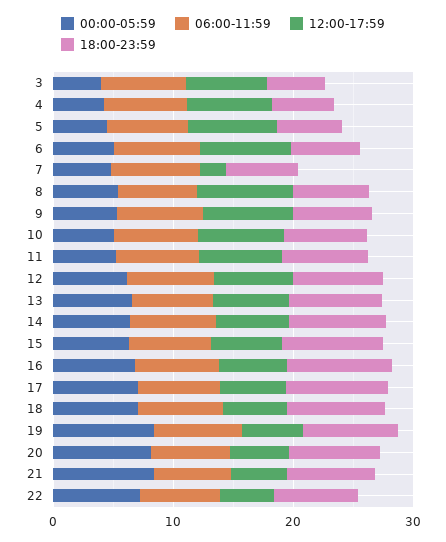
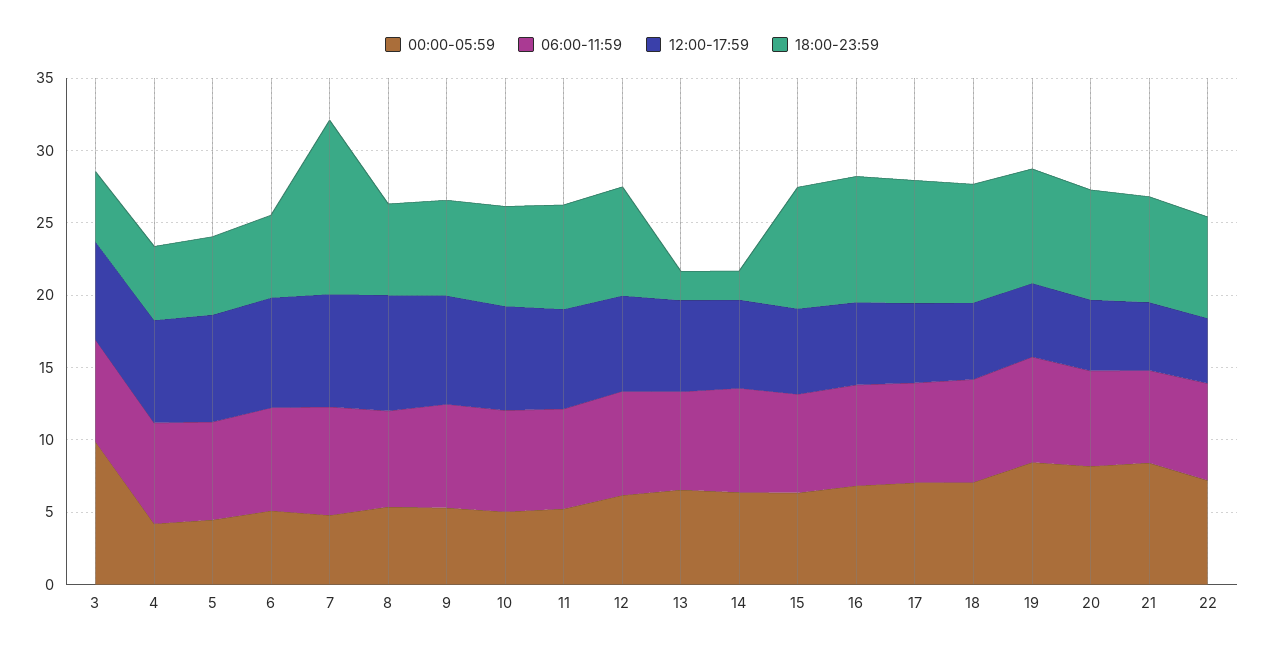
  {
    "00:00-05:59": {
-     "3": 4,
+     "3": 10,
      "4": 4,
      "5": 4,
      "6": 5,
      "7": 5,
      "8": 5,
      "9": 5,
      "10": 5,
      "11": 5,
      "12": 6,
      "13": 7,
      "14": 6,
      "15": 6,
      "16": 7,
      "17": 7,
      "18": 7,
      "19": 8,
      "20": 8,
      "21": 8,
      "22": 7
    },
    "06:00-11:59": {
      "3": 7,
      "4": 7,
      "5": 7,
      "6": 7,
      "7": 7,
      "8": 7,
      "9": 7,
      "10": 7,
      "11": 7,
      "12": 7,
      "13": 7,
      "14": 7,
      "15": 7,
      "16": 7,
      "17": 7,
      "18": 7,
      "19": 7,
      "20": 7,
      "21": 6,
      "22": 7
    },
    "12:00-17:59": {
      "3": 7,
      "4": 7,
      "5": 7,
      "6": 8,
-     "7": 2,
+     "7": 8,
      "8": 8,
      "9": 8,
      "10": 7,
      "11": 7,
      "12": 7,
      "13": 6,
      "14": 6,
      "15": 6,
      "16": 6,
      "17": 6,
      "18": 5,
      "19": 5,
      "20": 5,
      "21": 5,
      "22": 5
    },
    "18:00-23:59": {
      "3": 5,
      "4": 5,
      "5": 5,
      "6": 6,
-     "7": 6,
+     "7": 12,
      "8": 6,
      "9": 7,
      "10": 7,
      "11": 7,
      "12": 8,
-     "13": 8,
+     "13": 2,
-     "14": 8,
+     "14": 2,
      "15": 8,
      "16": 9,
      "17": 9,
      "18": 8,
      "19": 8,
      "20": 8,
      "21": 7,
      "22": 7
    }
  }

